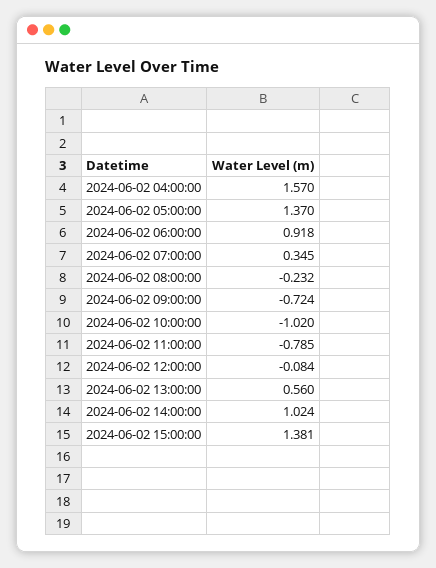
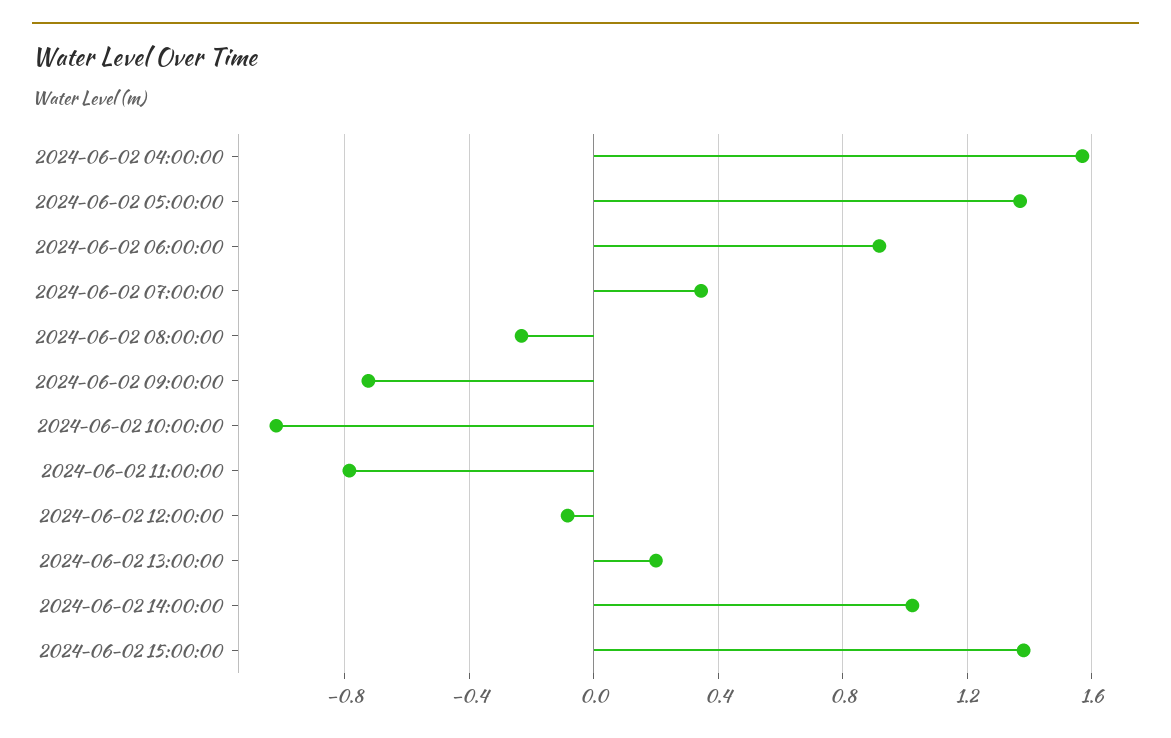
  {
    "2024-06-02 04:00:00": 1.57,
    "2024-06-02 05:00:00": 1.37,
    "2024-06-02 06:00:00": 0.918,
    "2024-06-02 07:00:00": 0.345,
    "2024-06-02 08:00:00": -0.232,
    "2024-06-02 09:00:00": -0.724,
    "2024-06-02 10:00:00": -1.02,
    "2024-06-02 11:00:00": -0.785,
    "2024-06-02 12:00:00": -0.084,
-   "2024-06-02 13:00:00": 0.56,
+   "2024-06-02 13:00:00": 0.2,
    "2024-06-02 14:00:00": 1.024,
    "2024-06-02 15:00:00": 1.381
  }

